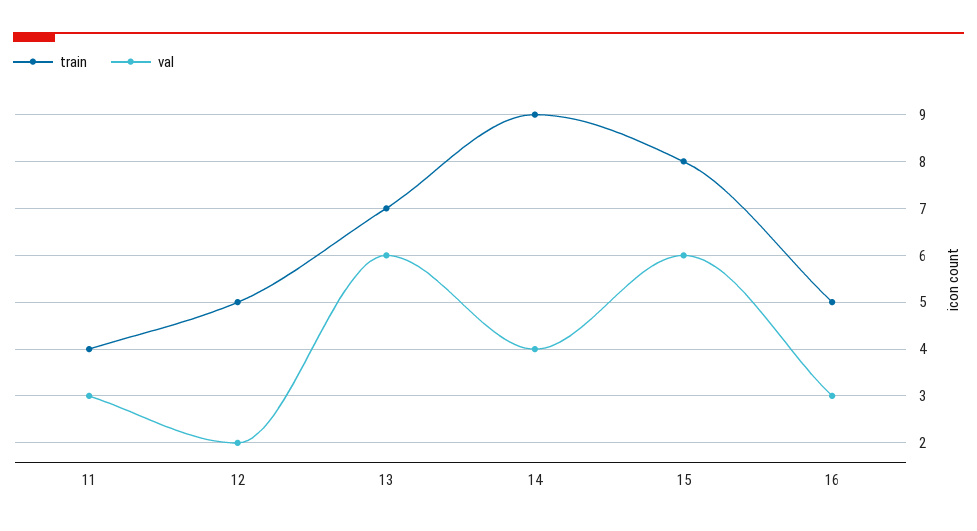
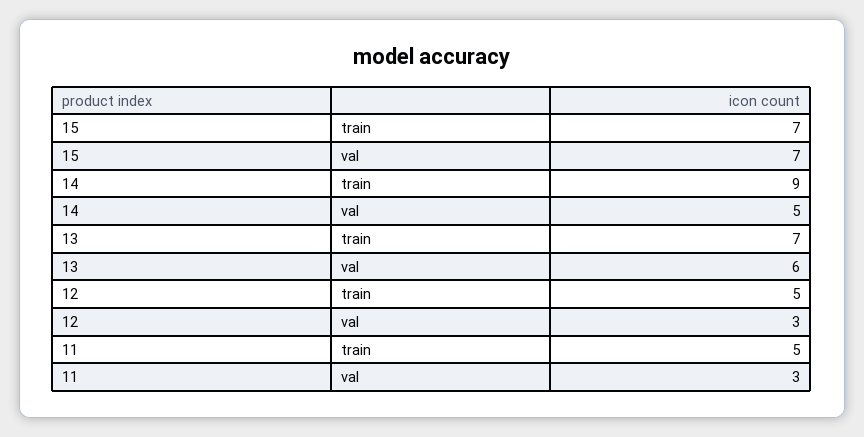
  {
    "train": {
-     "11": 4,
+     "11": 5,
      "12": 5,
      "13": 7,
      "14": 9,
-     "15": 8,
+     "15": 7
-     "16": 5
    },
    "val": {
      "11": 3,
-     "12": 2,
+     "12": 3,
      "13": 6,
-     "14": 4,
+     "14": 5,
-     "15": 6,
+     "15": 7
-     "16": 3
    }
  }

